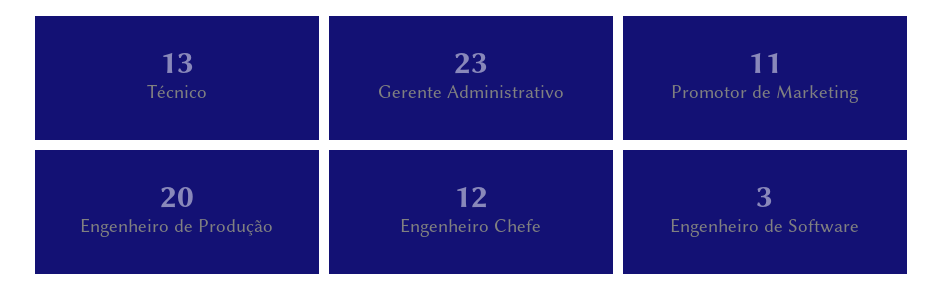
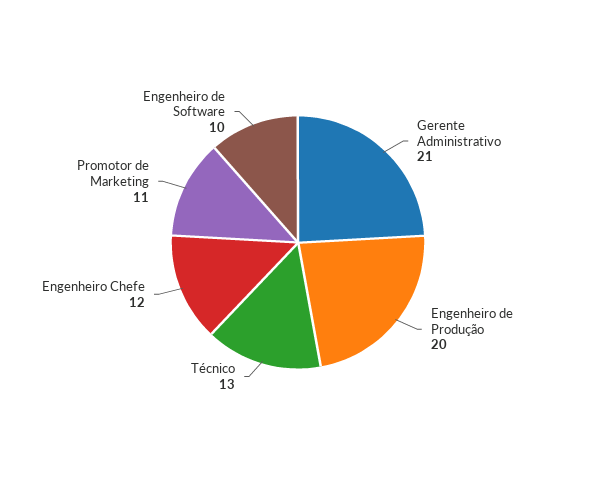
  {
    "Técnico": 13,
-   "Gerente Administrativo": 23,
+   "Gerente Administrativo": 21,
    "Promotor de Marketing": 11,
    "Engenheiro de Produção": 20,
    "Engenheiro Chefe": 12,
-   "Engenheiro de Software": 3
+   "Engenheiro de Software": 10
  }

